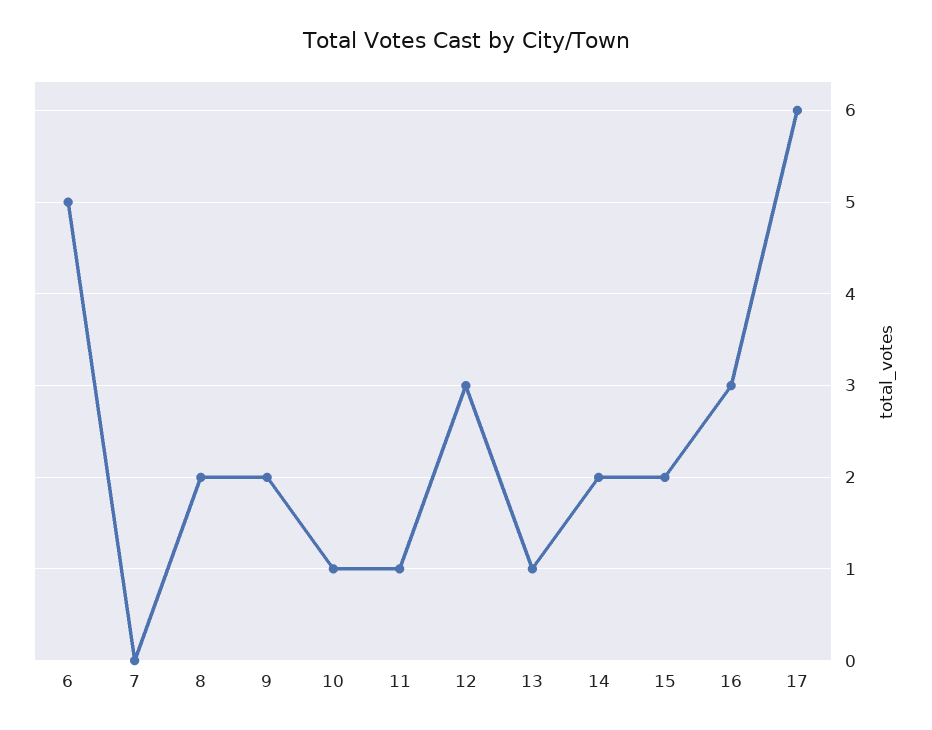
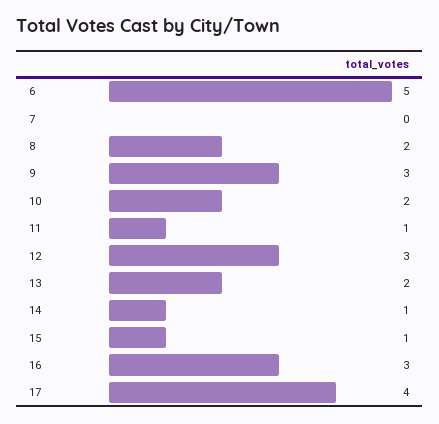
  {
    "6": 5,
    "7": 0,
    "8": 2,
-   "9": 2,
+   "9": 3,
-   "10": 1,
+   "10": 2,
    "11": 1,
    "12": 3,
-   "13": 1,
+   "13": 2,
-   "14": 2,
+   "14": 1,
-   "15": 2,
+   "15": 1,
    "16": 3,
-   "17": 6
+   "17": 4
  }

